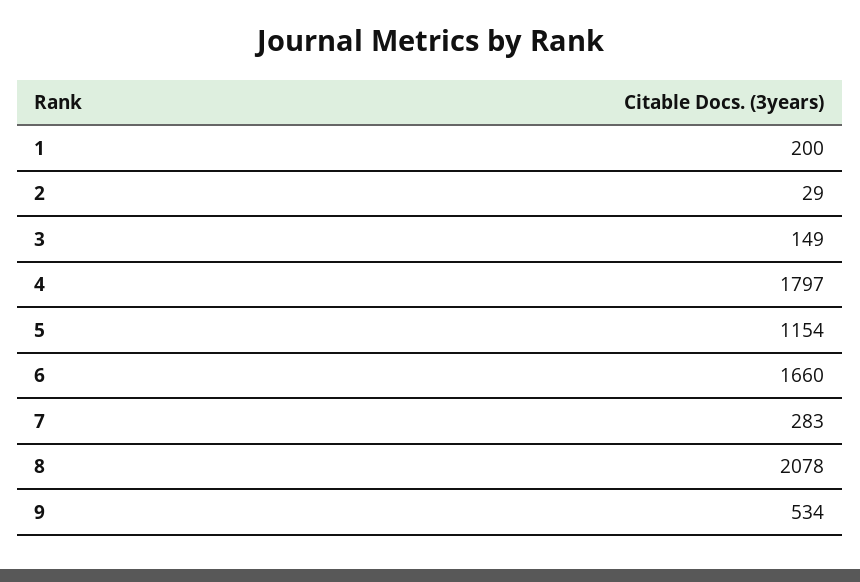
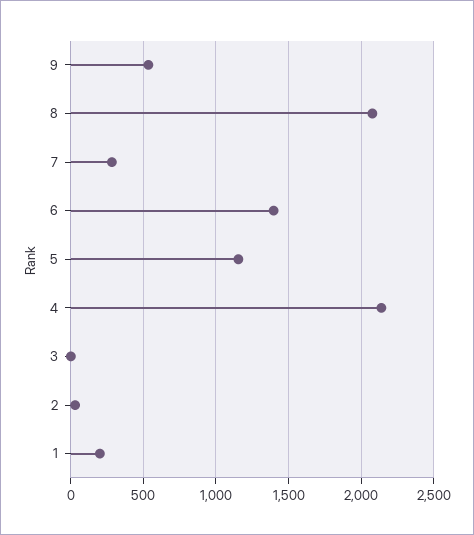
  {
    "1": 200,
    "2": 29,
-   "3": 149,
+   "3": 0,
-   "4": 1797,
+   "4": 2150,
    "5": 1154,
-   "6": 1660,
+   "6": 1400,
    "7": 283,
    "8": 2078,
    "9": 534
  }

